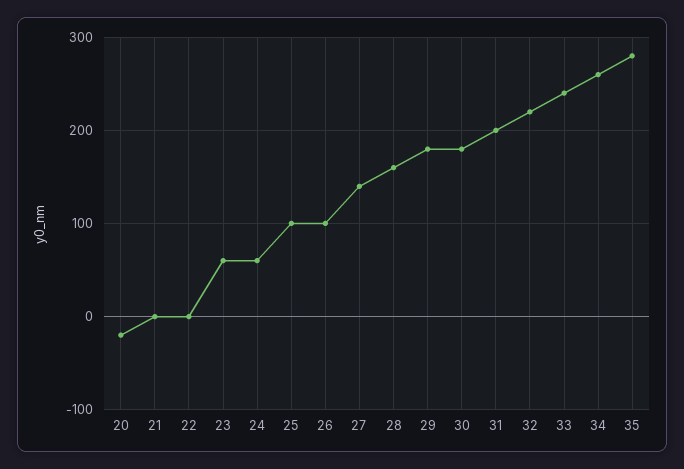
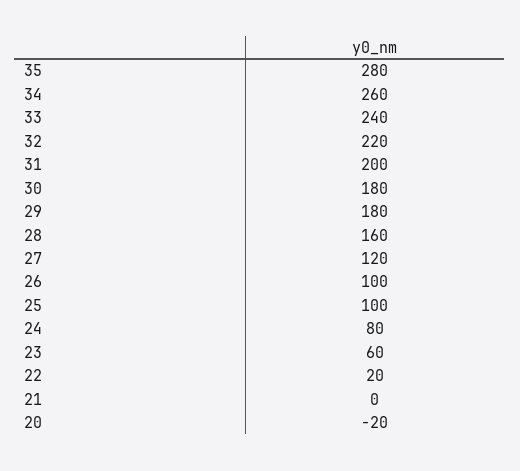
  {
    "20": -20,
    "21": 0,
-   "22": 0,
+   "22": 20,
    "23": 60,
-   "24": 60,
+   "24": 80,
    "25": 100,
    "26": 100,
-   "27": 140,
+   "27": 120,
    "28": 160,
    "29": 180,
    "30": 180,
    "31": 200,
    "32": 220,
    "33": 240,
    "34": 260,
    "35": 280
  }

